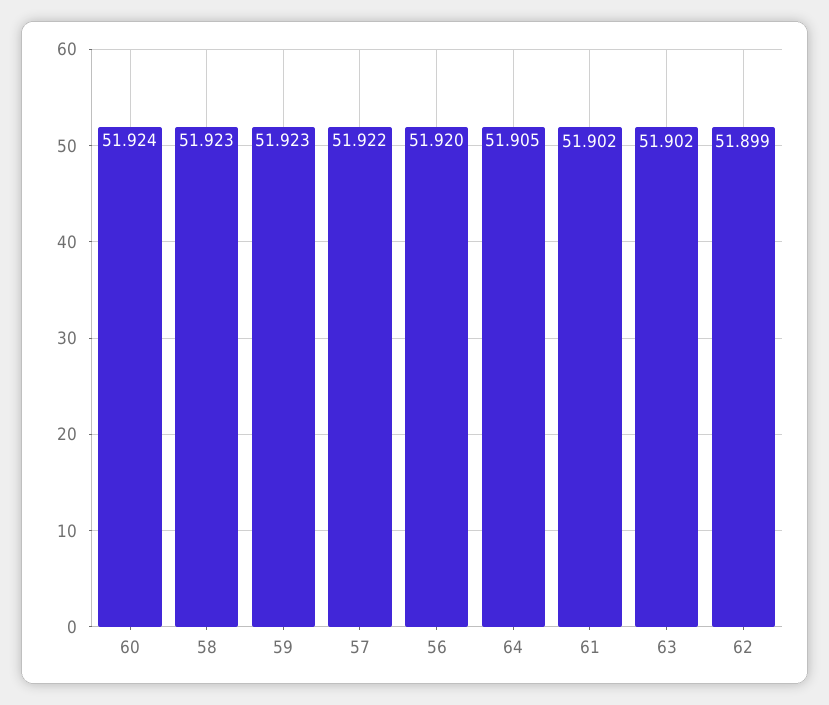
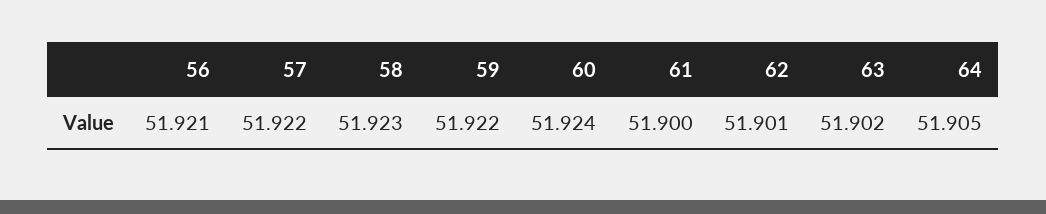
  {
    "60": 51.924,
    "58": 51.923,
-   "59": 51.923,
+   "59": 51.922,
    "57": 51.922,
-   "56": 51.92,
+   "56": 51.921,
    "64": 51.905,
-   "61": 51.902,
+   "61": 51.9,
    "63": 51.902,
-   "62": 51.899
+   "62": 51.901
  }

